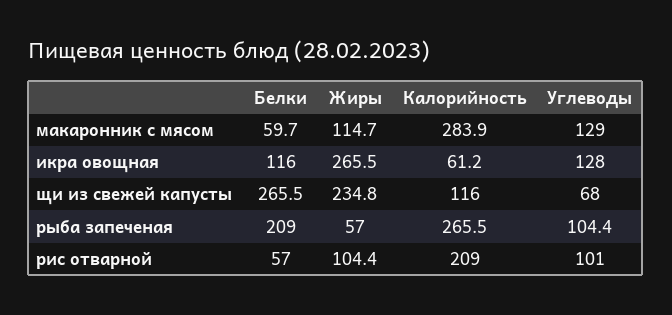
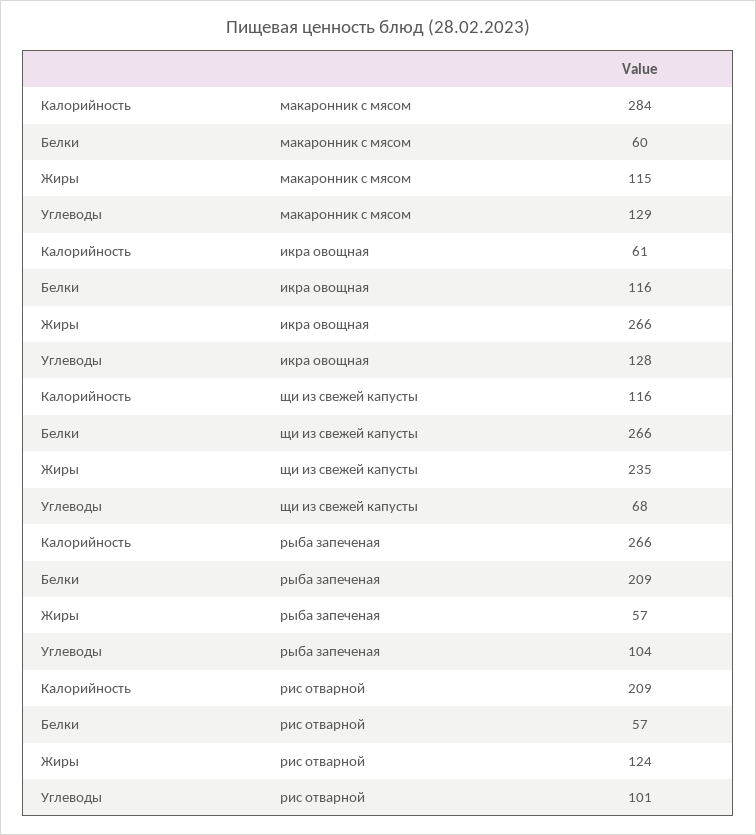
  {
    "Белки": {
      "макаронник с мясом": 59.7,
      "икра овощная": 116,
      "щи из свежей капусты": 265.5,
      "рыба запеченая": 209,
      "рис отварной": 57
    },
    "Жиры": {
      "макаронник с мясом": 114.7,
      "икра овощная": 265.5,
      "щи из свежей капусты": 234.8,
      "рыба запеченая": 57,
-     "рис отварной": 104.4
+     "рис отварной": 124
    },
    "Калорийность": {
      "макаронник с мясом": 283.9,
      "икра овощная": 61.2,
      "щи из свежей капусты": 116,
      "рыба запеченая": 265.5,
      "рис отварной": 209
    },
    "Углеводы": {
      "макаронник с мясом": 129,
      "икра овощная": 128,
      "щи из свежей капусты": 68,
      "рыба запеченая": 104.4,
      "рис отварной": 101
    }
  }

